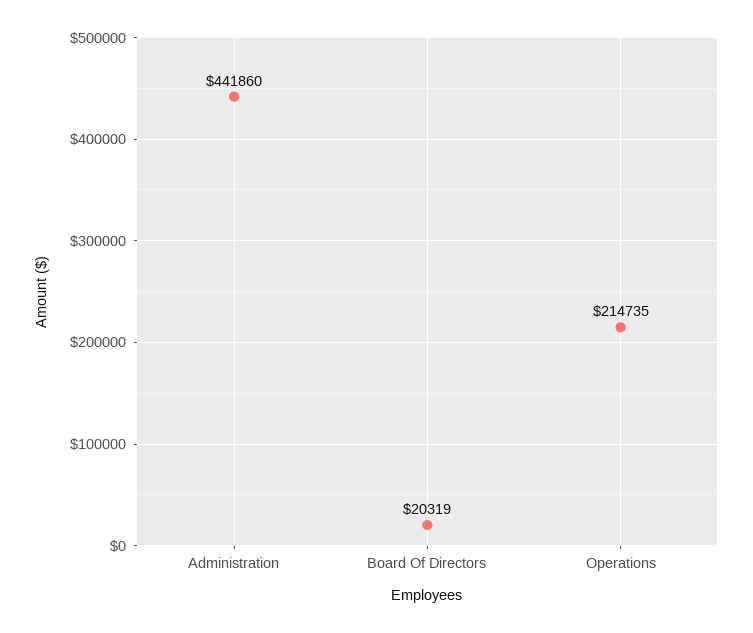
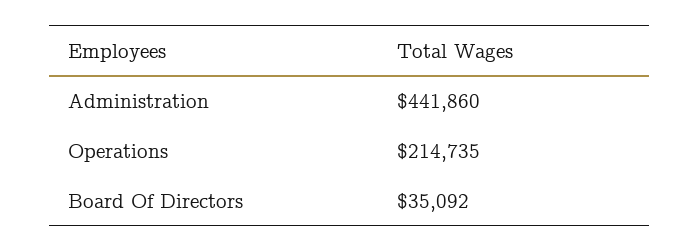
  {
    "Administration": 441860,
-   "Board Of Directors": 20319,
+   "Board Of Directors": 35092,
    "Operations": 214735
  }

